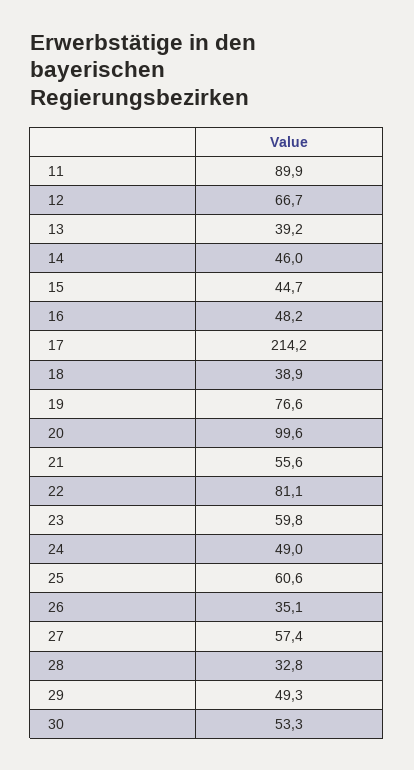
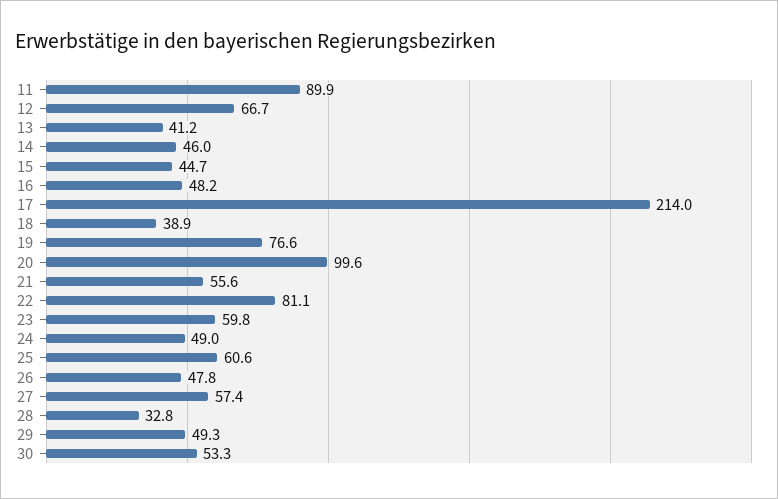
  {
    "11": 89.9,
    "12": 66.7,
-   "13": 39.2,
+   "13": 41.2,
    "14": 46,
    "15": 44.7,
    "16": 48.2,
-   "17": 214.2,
+   "17": 214,
    "18": 38.9,
    "19": 76.6,
    "20": 99.6,
    "21": 55.6,
    "22": 81.1,
    "23": 59.8,
    "24": 49,
    "25": 60.6,
-   "26": 35.1,
+   "26": 47.8,
    "27": 57.4,
    "28": 32.8,
    "29": 49.3,
    "30": 53.3
  }

